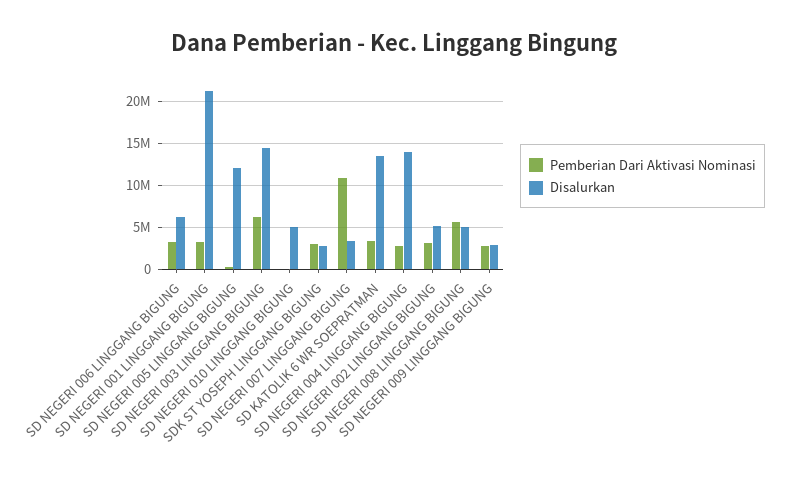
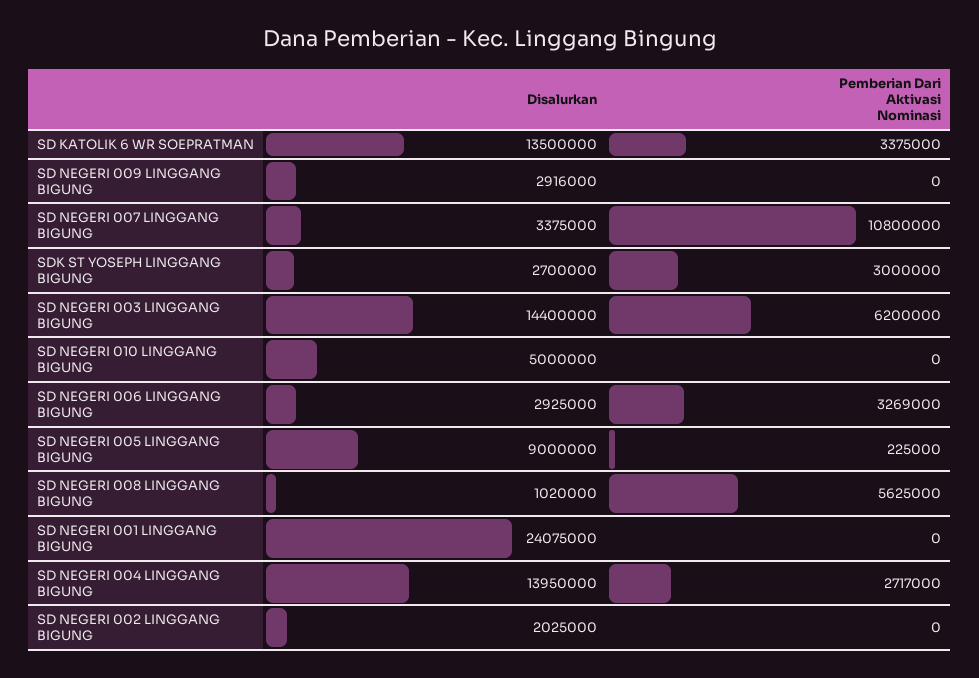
  {
    "Pemberian Dari Aktivasi Nominasi": {
      "SD NEGERI 006 LINGGANG BIGUNG": 3269000,
-     "SD NEGERI 001 LINGGANG BIGUNG": 3000000,
+     "SD NEGERI 001 LINGGANG BIGUNG": 0,
      "SD NEGERI 005 LINGGANG BIGUNG": 225000,
      "SD NEGERI 003 LINGGANG BIGUNG": 6200000,
      "SD NEGERI 010 LINGGANG BIGUNG": 0,
      "SDK ST YOSEPH LINGGANG BIGUNG": 3000000,
      "SD NEGERI 007 LINGGANG BIGUNG": 10800000,
      "SD KATOLIK 6 WR SOEPRATMAN": 3375000,
      "SD NEGERI 004 LINGGANG BIGUNG": 2717000,
-     "SD NEGERI 002 LINGGANG BIGUNG": 3000000,
+     "SD NEGERI 002 LINGGANG BIGUNG": 0,
      "SD NEGERI 008 LINGGANG BIGUNG": 5625000,
-     "SD NEGERI 009 LINGGANG BIGUNG": 3000000
+     "SD NEGERI 009 LINGGANG BIGUNG": 0
    },
    "Disalurkan": {
-     "SD NEGERI 006 LINGGANG BIGUNG": 6000000,
+     "SD NEGERI 006 LINGGANG BIGUNG": 2925000,
-     "SD NEGERI 001 LINGGANG BIGUNG": 21000000,
+     "SD NEGERI 001 LINGGANG BIGUNG": 24075000,
-     "SD NEGERI 005 LINGGANG BIGUNG": 12000000,
+     "SD NEGERI 005 LINGGANG BIGUNG": 9000000,
      "SD NEGERI 003 LINGGANG BIGUNG": 14400000,
      "SD NEGERI 010 LINGGANG BIGUNG": 5000000,
      "SDK ST YOSEPH LINGGANG BIGUNG": 2700000,
      "SD NEGERI 007 LINGGANG BIGUNG": 3375000,
      "SD KATOLIK 6 WR SOEPRATMAN": 13500000,
      "SD NEGERI 004 LINGGANG BIGUNG": 13950000,
-     "SD NEGERI 002 LINGGANG BIGUNG": 5000000,
+     "SD NEGERI 002 LINGGANG BIGUNG": 2025000,
-     "SD NEGERI 008 LINGGANG BIGUNG": 5000000,
+     "SD NEGERI 008 LINGGANG BIGUNG": 1020000,
      "SD NEGERI 009 LINGGANG BIGUNG": 2916000
    }
  }

